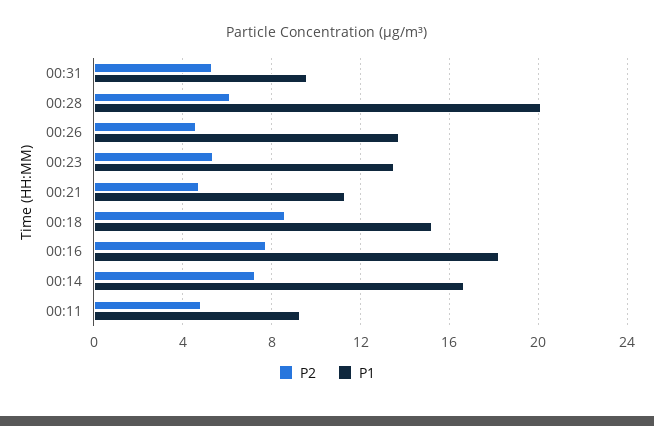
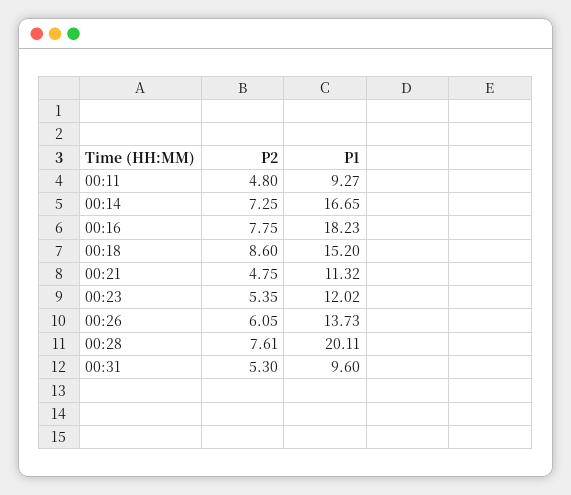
  {
    "P2": {
      "00:31": 5.3,
-     "00:28": 6,
+     "00:28": 7.61,
-     "00:26": 4.5,
+     "00:26": 6.05,
      "00:23": 5.35,
      "00:21": 4.75,
      "00:18": 8.6,
      "00:16": 7.75,
      "00:14": 7.25,
      "00:11": 4.8
    },
    "P1": {
      "00:31": 9.6,
      "00:28": 20.11,
      "00:26": 13.73,
-     "00:23": 13.5,
+     "00:23": 12.02,
      "00:21": 11.32,
      "00:18": 15.2,
      "00:16": 18.23,
      "00:14": 16.65,
      "00:11": 9.27
    }
  }

